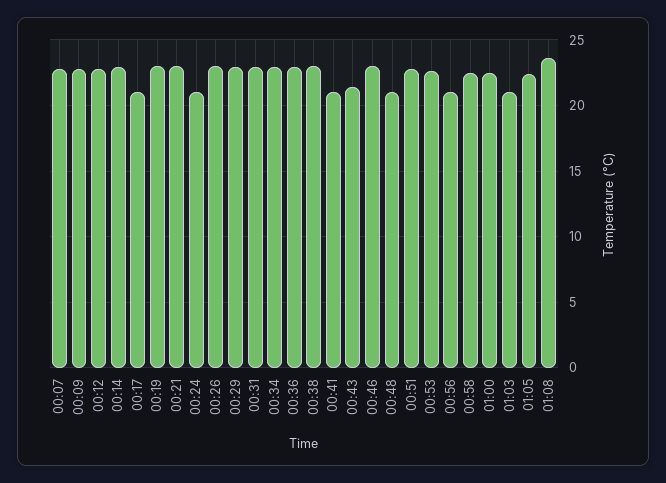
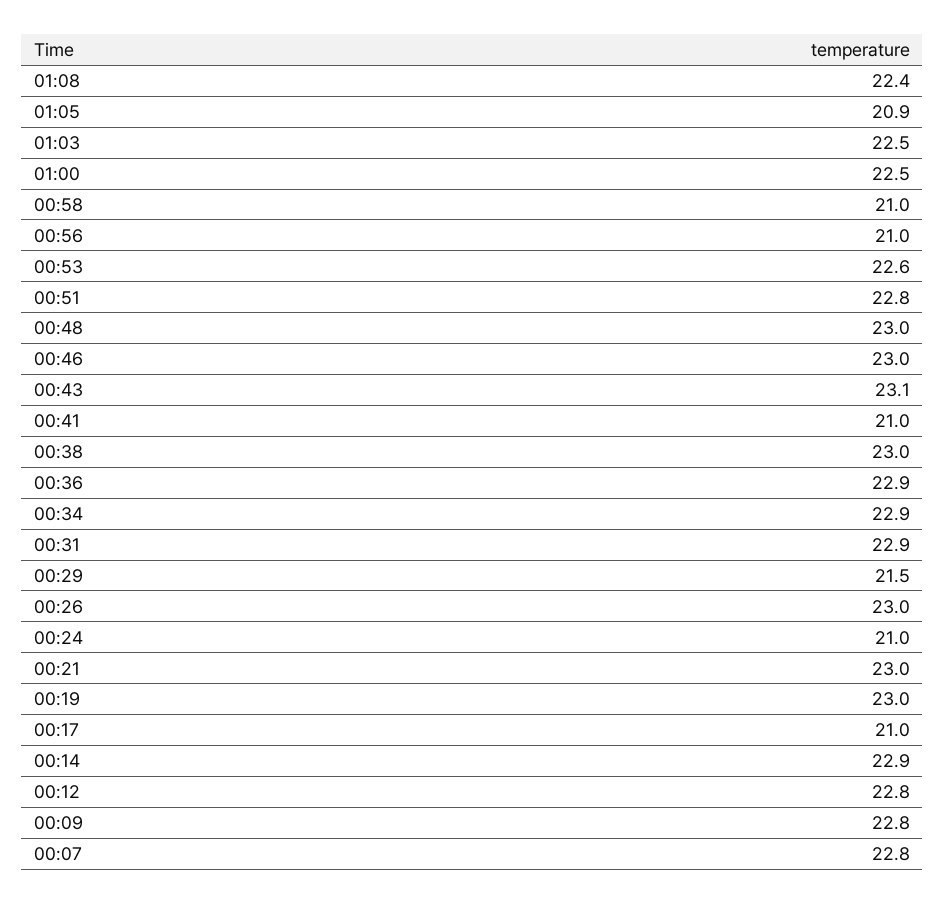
  {
    "00:07": 22.8,
    "00:09": 22.8,
    "00:12": 22.8,
    "00:14": 22.9,
    "00:17": 21,
    "00:19": 23,
    "00:21": 23,
    "00:24": 21,
    "00:26": 23,
-   "00:29": 23,
+   "00:29": 21.5,
    "00:31": 22.9,
    "00:34": 22.9,
    "00:36": 22.9,
    "00:38": 23,
    "00:41": 21,
-   "00:43": 21.5,
+   "00:43": 23.1,
    "00:46": 23,
-   "00:48": 21,
+   "00:48": 23,
    "00:51": 22.8,
    "00:53": 22.6,
    "00:56": 21,
-   "00:58": 22.5,
+   "00:58": 21,
    "01:00": 22.5,
-   "01:03": 21,
+   "01:03": 22.5,
-   "01:05": 22.5,
+   "01:05": 20.9,
-   "01:08": 23.5
+   "01:08": 22.4
  }

